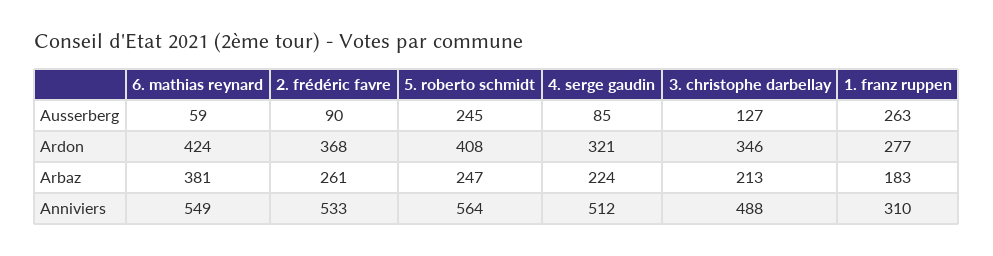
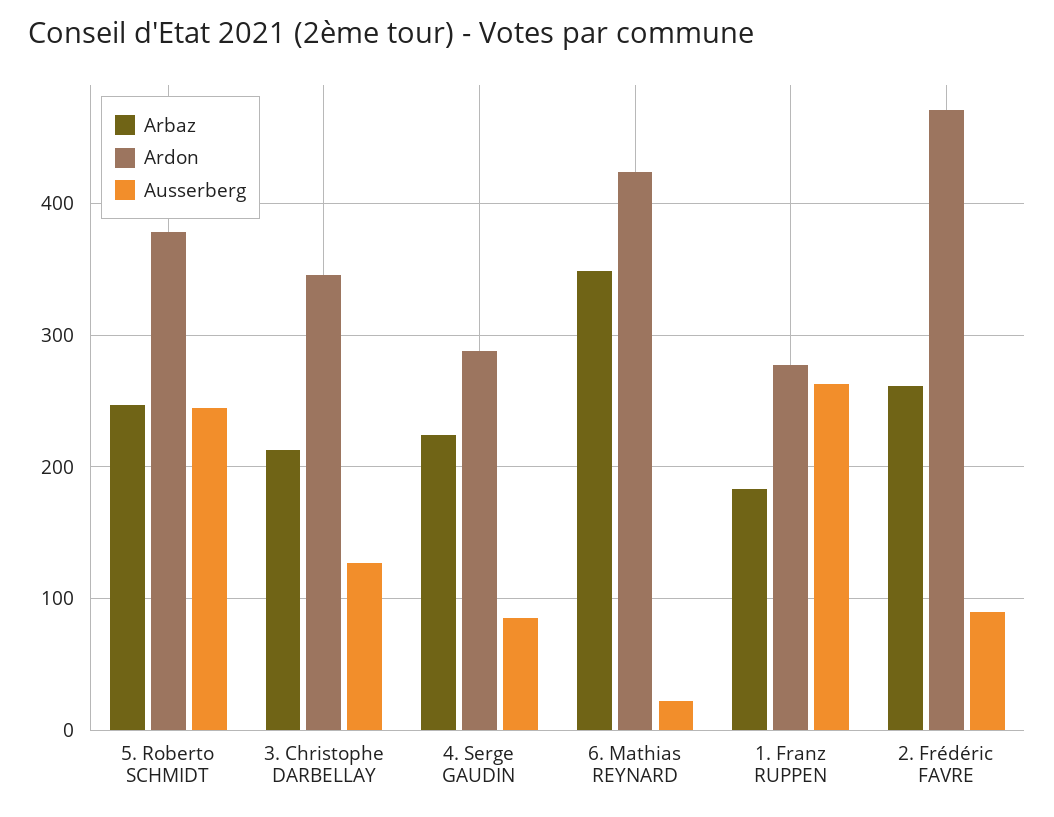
  {
    "Ausserberg": {
-     "6. mathias reynard": 59,
+     "6. mathias reynard": 20,
      "2. frédéric favre": 90,
      "5. roberto schmidt": 245,
      "4. serge gaudin": 85,
      "3. christophe darbellay": 127,
      "1. franz ruppen": 263
    },
    "Ardon": {
      "6. mathias reynard": 424,
-     "2. frédéric favre": 368,
+     "2. frédéric favre": 470,
-     "5. roberto schmidt": 408,
+     "5. roberto schmidt": 380,
-     "4. serge gaudin": 321,
+     "4. serge gaudin": 290,
      "3. christophe darbellay": 346,
      "1. franz ruppen": 277
    },
    "Arbaz": {
-     "6. mathias reynard": 381,
+     "6. mathias reynard": 350,
      "2. frédéric favre": 261,
      "5. roberto schmidt": 247,
      "4. serge gaudin": 224,
      "3. christophe darbellay": 213,
      "1. franz ruppen": 183
-   },
+   }
-   "Anniviers": {
-     "6. mathias reynard": 549,
-     "2. frédéric favre": 533,
-     "5. roberto schmidt": 564,
-     "4. serge gaudin": 512,
-     "3. christophe darbellay": 488,
-     "1. franz ruppen": 310
-   }
  }

